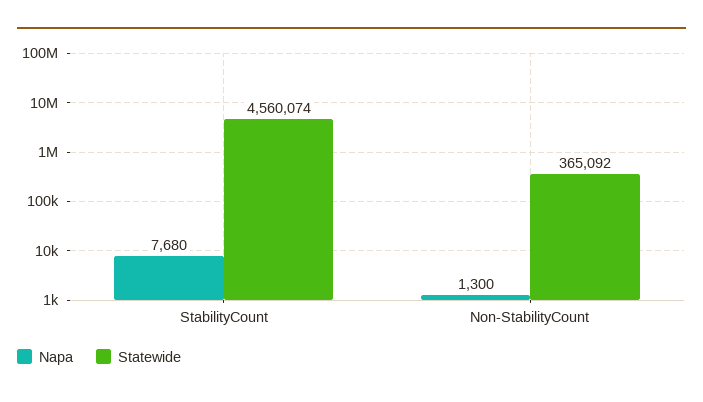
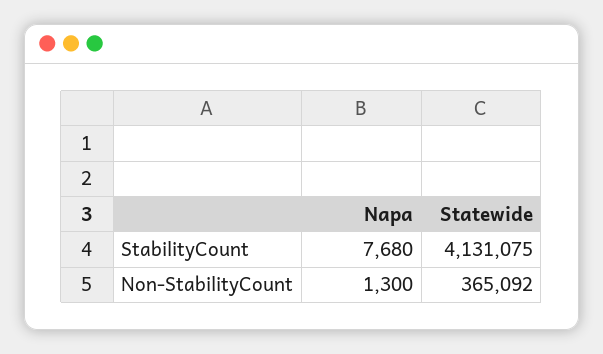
  {
    "Napa": {
      "StabilityCount": 7680,
      "Non-StabilityCount": 1300
    },
    "Statewide": {
-     "StabilityCount": 4560074,
+     "StabilityCount": 4131075,
      "Non-StabilityCount": 365092
    }
  }

